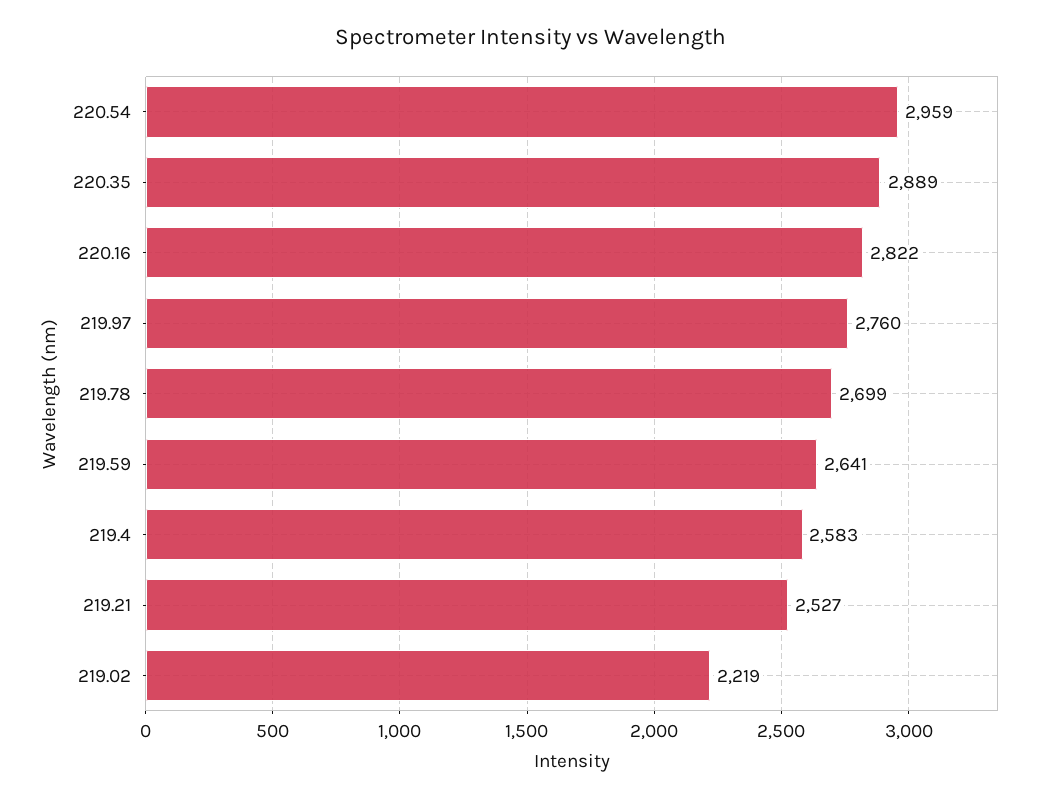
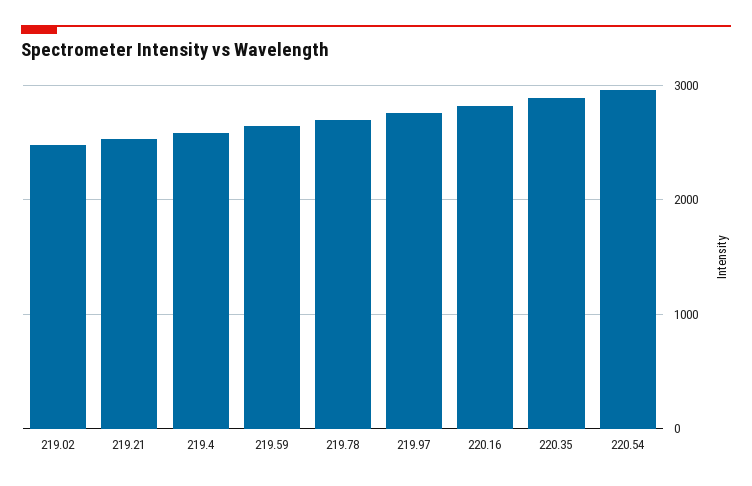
  {
    "220.54": 2959,
    "220.35": 2889,
    "220.16": 2822,
    "219.97": 2760,
    "219.78": 2699,
    "219.59": 2641,
    "219.4": 2583,
    "219.21": 2527,
-   "219.02": 2219
+   "219.02": 2500
  }

